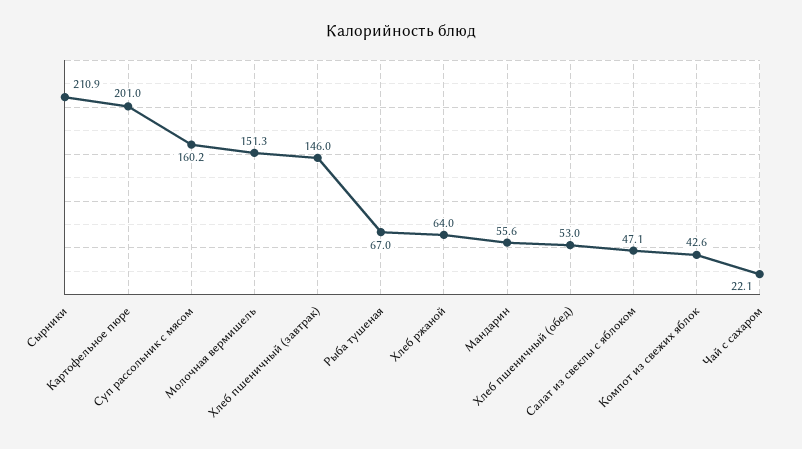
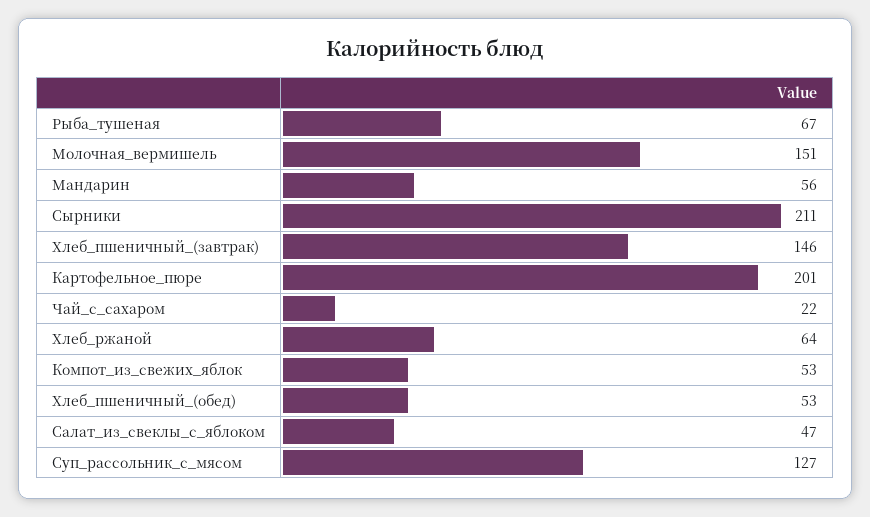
  {
    "Сырники": 210.9,
    "Картофельное пюре": 201,
-   "Суп рассольник с мясом": 160.2,
+   "Суп рассольник с мясом": 127,
    "Молочная вермишель": 151.3,
    "Хлеб пшеничный (завтрак)": 146,
    "Рыба тушеная": 67,
    "Хлеб ржаной": 64,
    "Мандарин": 55.6,
    "Хлеб пшеничный (обед)": 53,
    "Салат из свеклы с яблоком": 47.1,
-   "Компот из свежих яблок": 42.6,
+   "Компот из свежих яблок": 53,
    "Чай с сахаром": 22.1
  }

